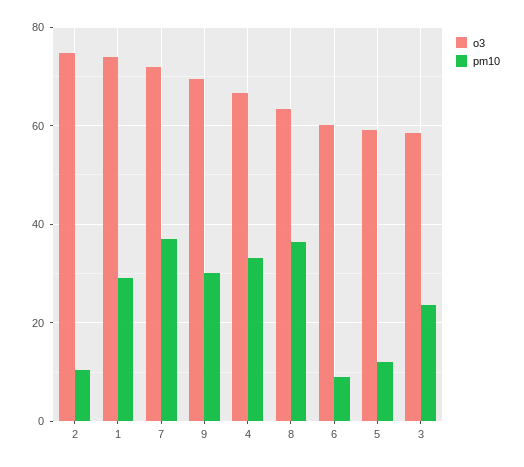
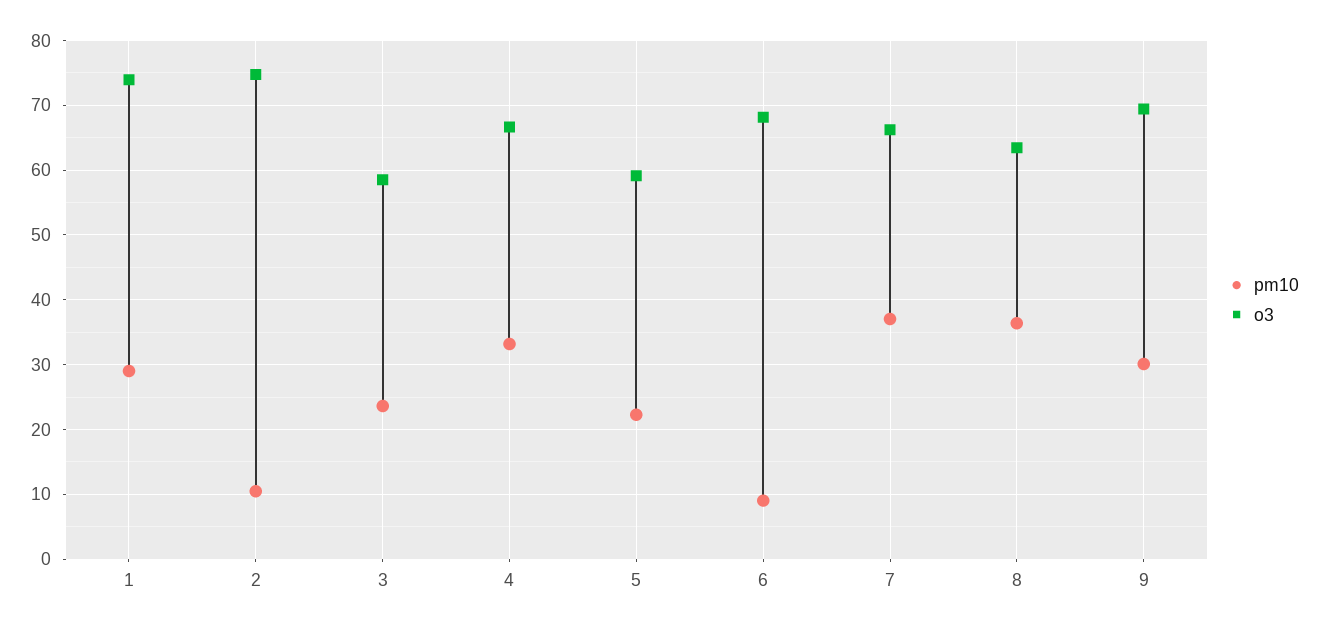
  {
    "o3": {
      "2": 75,
      "1": 74,
-     "7": 72,
+     "7": 66,
      "9": 69,
      "4": 67,
      "8": 63,
-     "6": 60,
+     "6": 68,
      "5": 59,
      "3": 59
    },
    "pm10": {
      "2": 10,
      "1": 29,
      "7": 37,
      "9": 30,
      "4": 33,
      "8": 36,
      "6": 9,
-     "5": 12,
+     "5": 22,
      "3": 24
    }
  }

